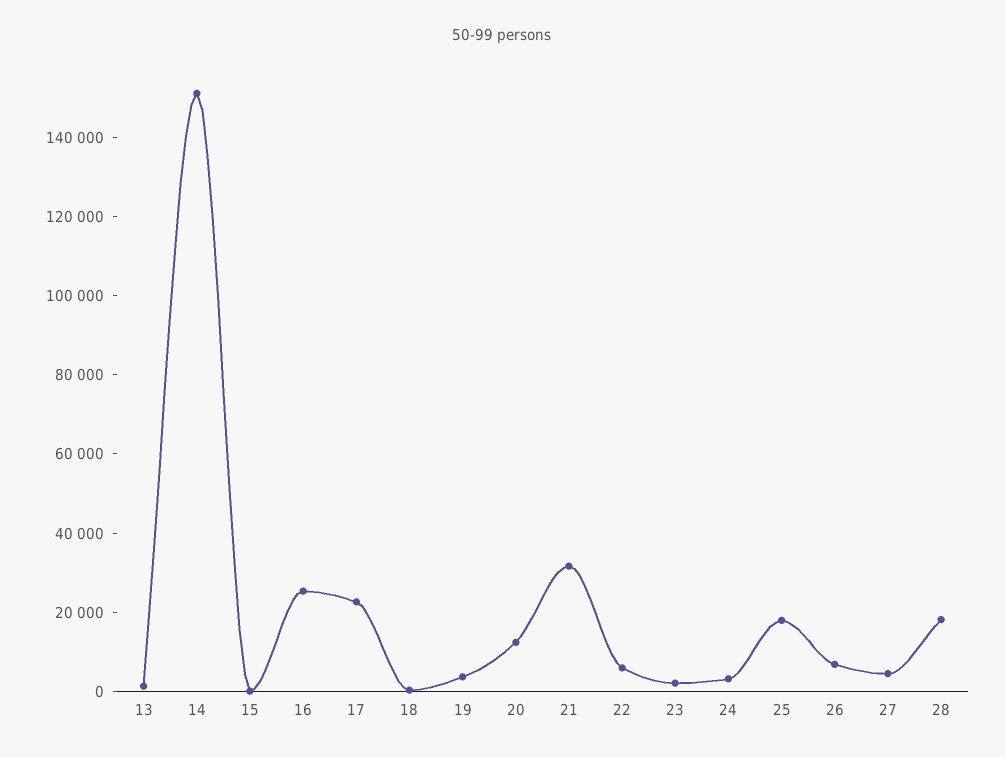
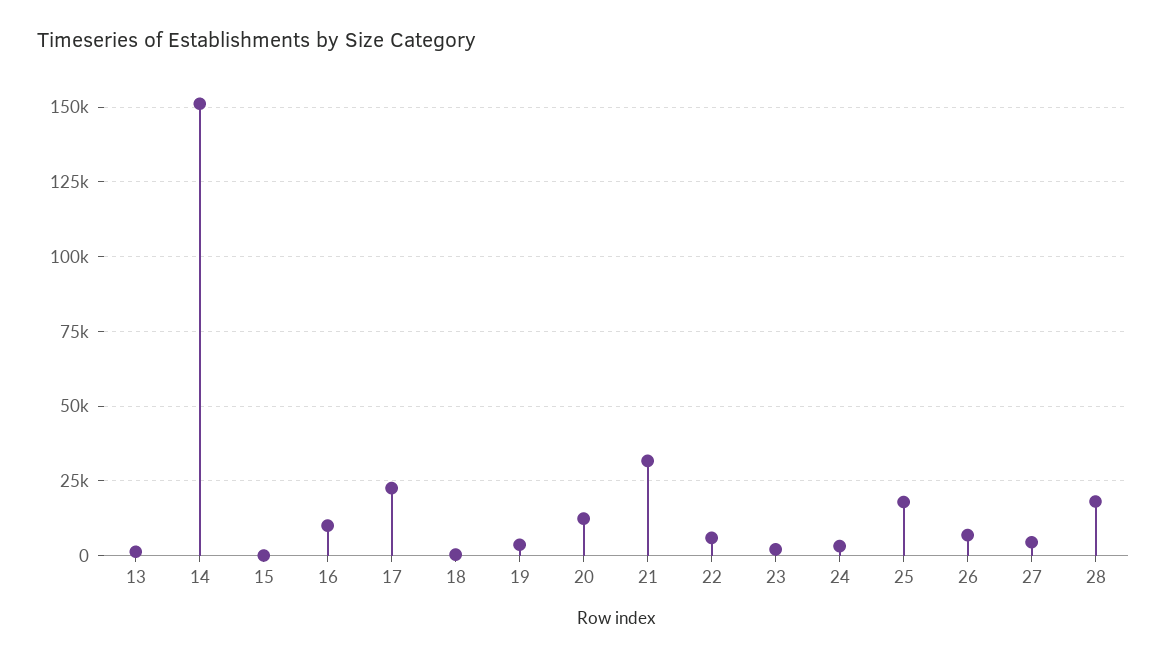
  {
    "13": 2500,
    "14": 150000,
    "15": 0,
-   "16": 25000,
+   "16": 10000,
    "17": 22500,
    "18": 0,
    "19": 2500,
    "20": 12500,
    "21": 32500,
    "22": 5000,
    "23": 2500,
    "24": 2500,
    "25": 17500,
    "26": 7500,
    "27": 5000,
    "28": 17500
  }

